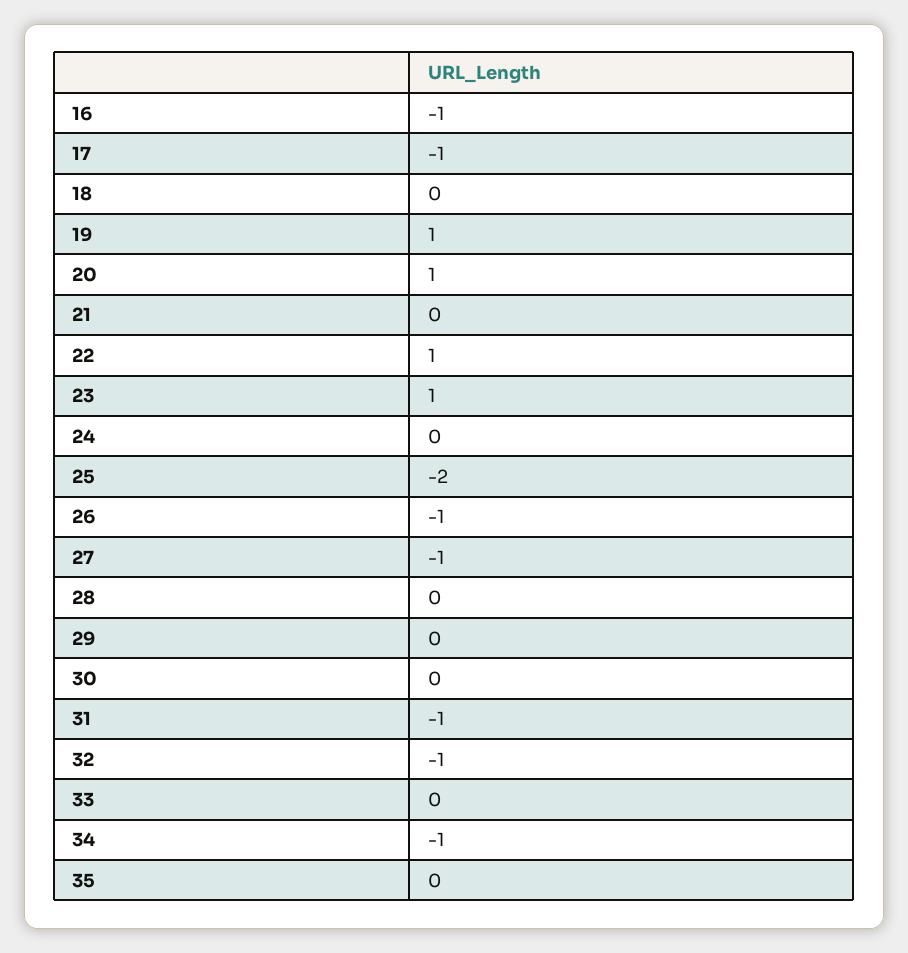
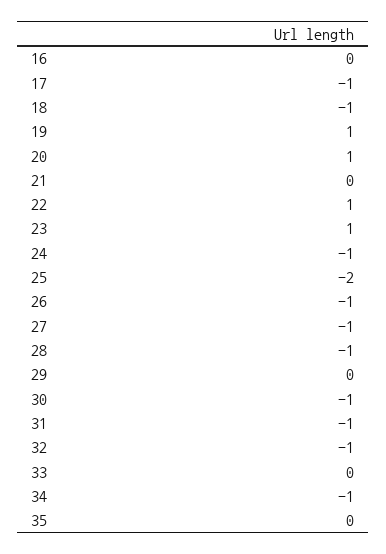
  {
-   "16": -1,
+   "16": 0,
    "17": -1,
-   "18": 0,
+   "18": -1,
    "19": 1,
    "20": 1,
    "21": 0,
    "22": 1,
    "23": 1,
-   "24": 0,
+   "24": -1,
    "25": -2,
    "26": -1,
    "27": -1,
-   "28": 0,
+   "28": -1,
    "29": 0,
-   "30": 0,
+   "30": -1,
    "31": -1,
    "32": -1,
    "33": 0,
    "34": -1,
    "35": 0
  }

